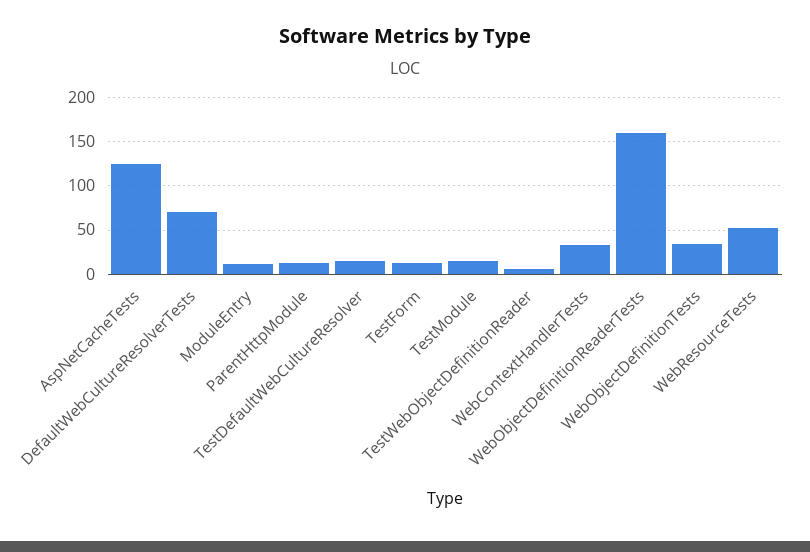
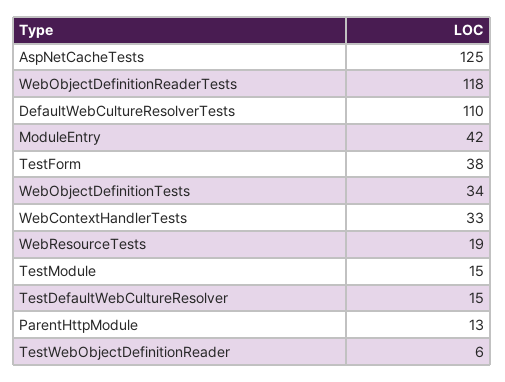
  {
    "AspNetCacheTests": 125,
-   "DefaultWebCultureResolverTests": 70,
+   "DefaultWebCultureResolverTests": 110,
-   "ModuleEntry": 10,
+   "ModuleEntry": 42,
    "ParentHttpModule": 13,
    "TestDefaultWebCultureResolver": 15,
-   "TestForm": 10,
+   "TestForm": 38,
    "TestModule": 15,
    "TestWebObjectDefinitionReader": 6,
    "WebContextHandlerTests": 33,
-   "WebObjectDefinitionReaderTests": 160,
+   "WebObjectDefinitionReaderTests": 118,
    "WebObjectDefinitionTests": 34,
-   "WebResourceTests": 50
+   "WebResourceTests": 19
  }

